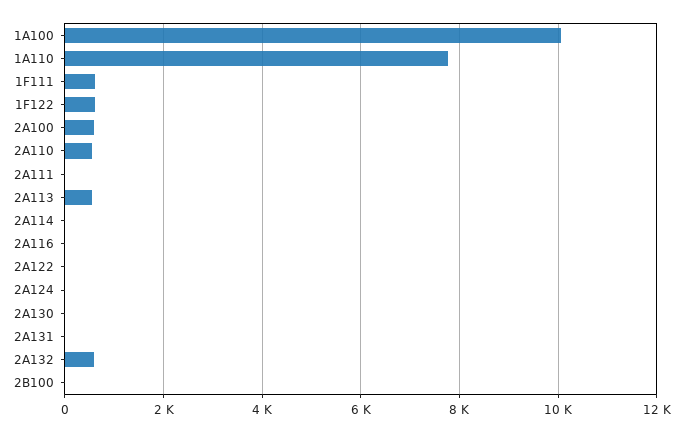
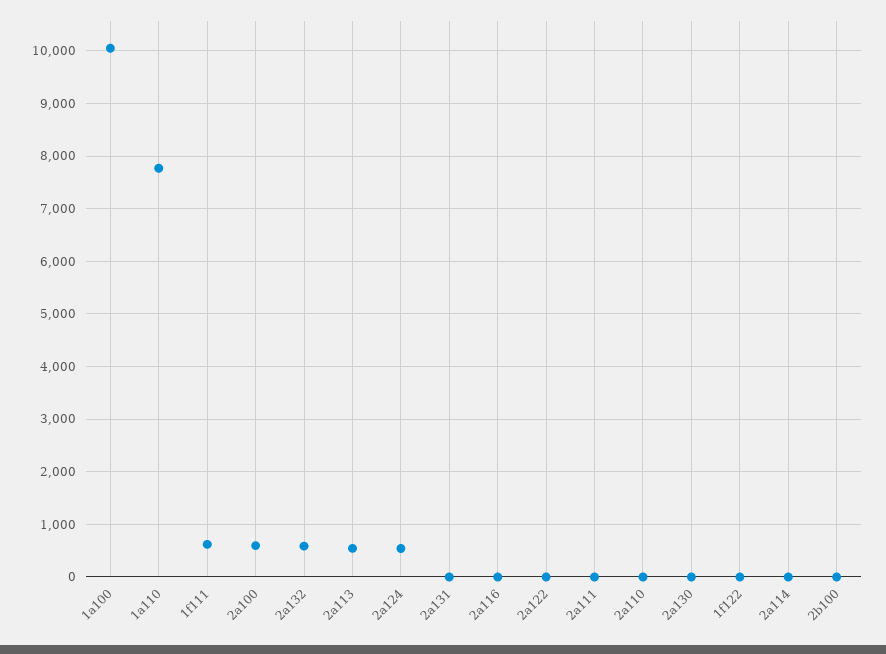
  {
    "1A100": 10000,
    "1A110": 7800,
    "1F111": 600,
-   "1F122": 600,
+   "1F122": 0,
    "2A100": 600,
-   "2A110": 600,
+   "2A110": 0,
    "2A111": 0,
    "2A113": 600,
    "2A114": 0,
    "2A116": 0,
    "2A122": 0,
-   "2A124": 0,
+   "2A124": 600,
    "2A130": 0,
    "2A131": 0,
    "2A132": 600,
    "2B100": 0
  }

